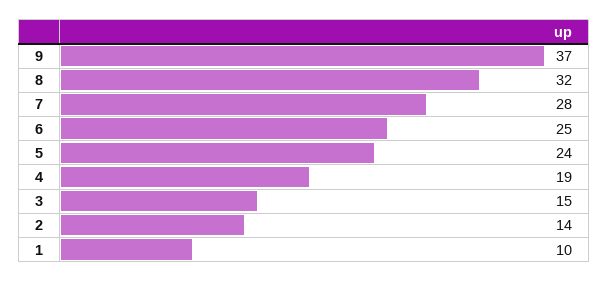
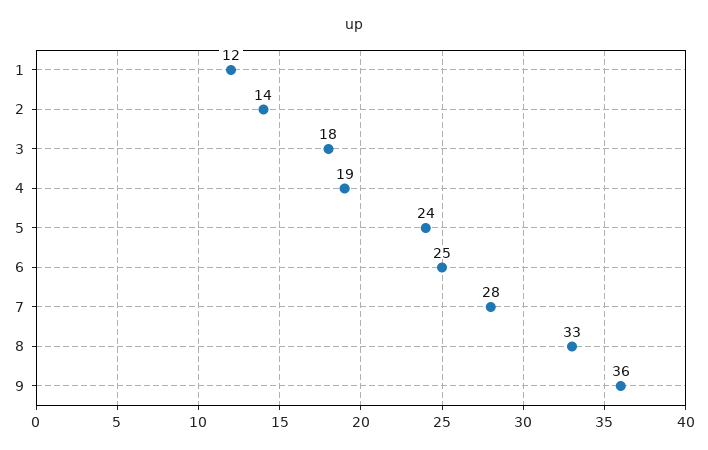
  {
-   "9": 37,
+   "9": 36,
-   "8": 32,
+   "8": 33,
    "7": 28,
    "6": 25,
    "5": 24,
    "4": 19,
-   "3": 15,
+   "3": 18,
    "2": 14,
-   "1": 10
+   "1": 12
  }

